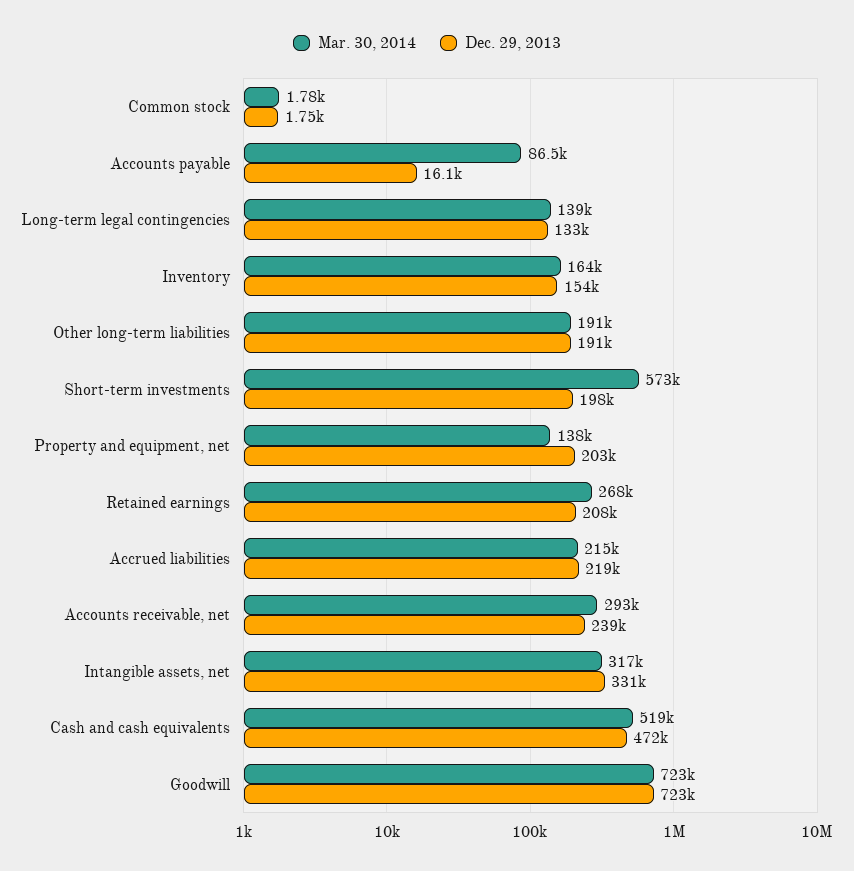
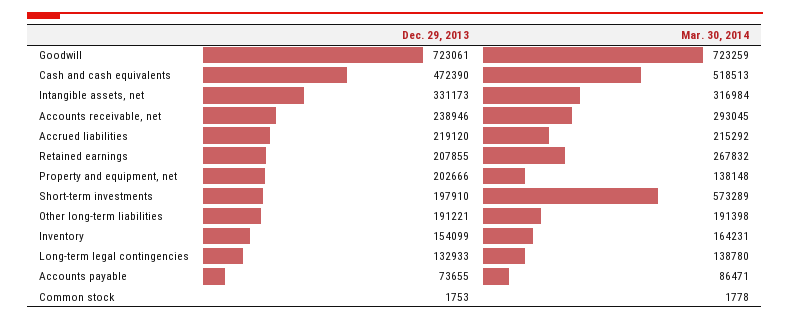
  {
    "Mar. 30, 2014": {
      "Common stock": 1778,
      "Accounts payable": 86471,
      "Long-term legal contingencies": 138780,
      "Inventory": 164231,
      "Other long-term liabilities": 191398,
      "Short-term investments": 573289,
      "Property and equipment, net": 138148,
      "Retained earnings": 267832,
      "Accrued liabilities": 215292,
      "Accounts receivable, net": 293045,
      "Intangible assets, net": 316984,
      "Cash and cash equivalents": 518513,
      "Goodwill": 723259
    },
    "Dec. 29, 2013": {
      "Common stock": 1753,
-     "Accounts payable": 16100,
+     "Accounts payable": 73655,
      "Long-term legal contingencies": 132933,
      "Inventory": 154099,
      "Other long-term liabilities": 191221,
      "Short-term investments": 197910,
      "Property and equipment, net": 202666,
      "Retained earnings": 207855,
      "Accrued liabilities": 219120,
      "Accounts receivable, net": 238946,
      "Intangible assets, net": 331173,
      "Cash and cash equivalents": 472390,
      "Goodwill": 723061
    }
  }

